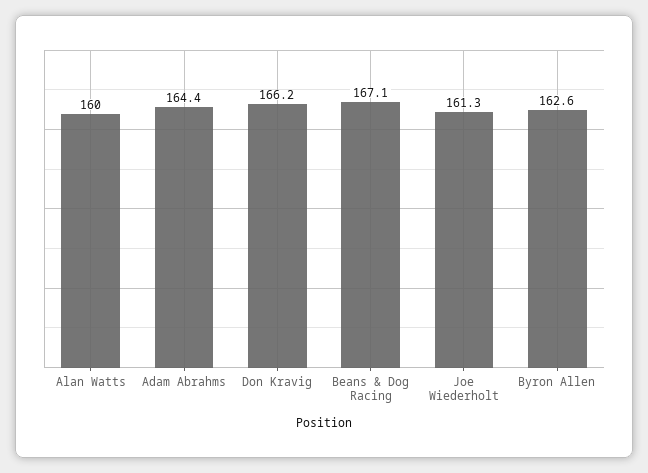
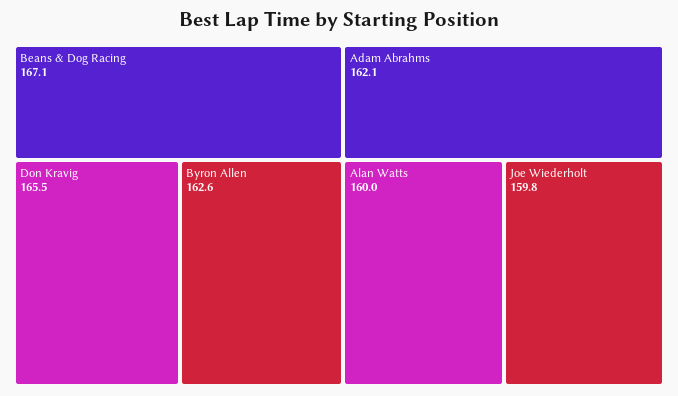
  {
    "Alan Watts": 160,
-   "Adam Abrahms": 164.4,
+   "Adam Abrahms": 162.1,
-   "Don Kravig": 166.2,
+   "Don Kravig": 165.5,
    "Beans & Dog Racing": 167.1,
-   "Joe Wiederholt": 161.3,
+   "Joe Wiederholt": 159.8,
    "Byron Allen": 162.6
  }

